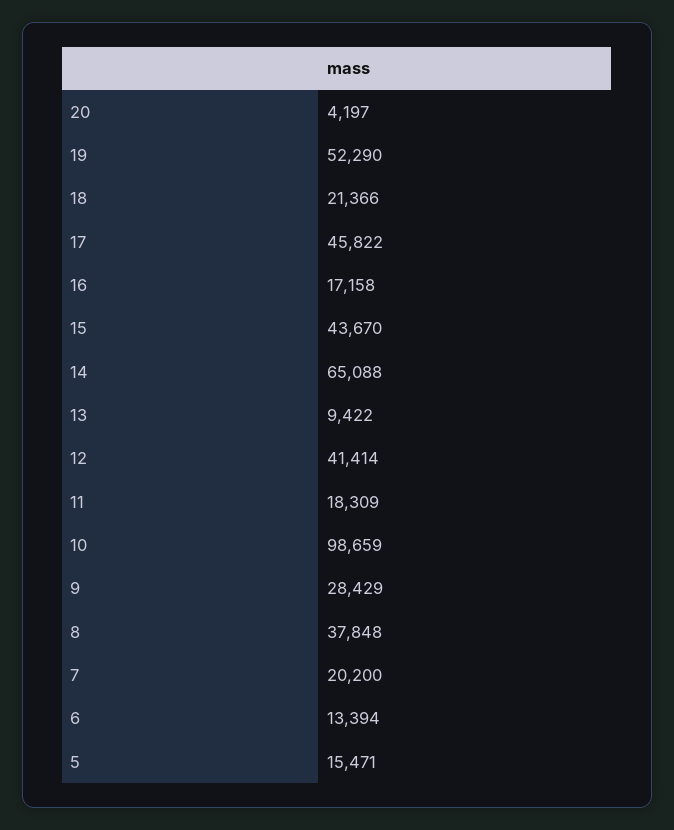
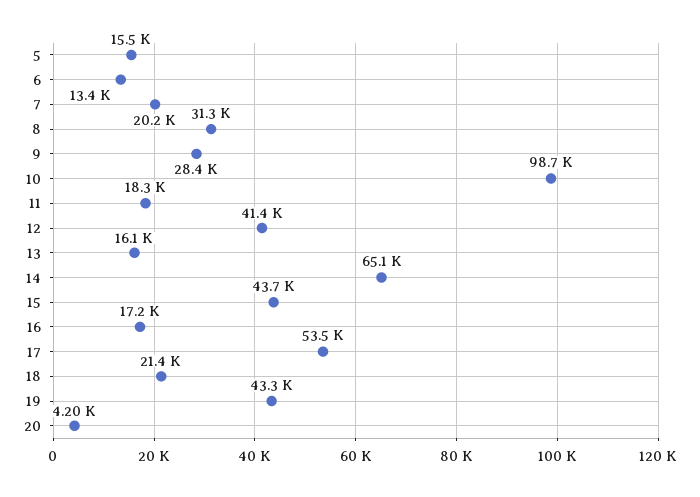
  {
    "20": 4197,
-   "19": 52290,
+   "19": 43300,
    "18": 21366,
-   "17": 45822,
+   "17": 53500,
    "16": 17158,
    "15": 43670,
    "14": 65088,
-   "13": 9422,
+   "13": 16100,
    "12": 41414,
    "11": 18309,
    "10": 98659,
    "9": 28429,
-   "8": 37848,
+   "8": 31300,
    "7": 20200,
    "6": 13394,
    "5": 15471
  }

